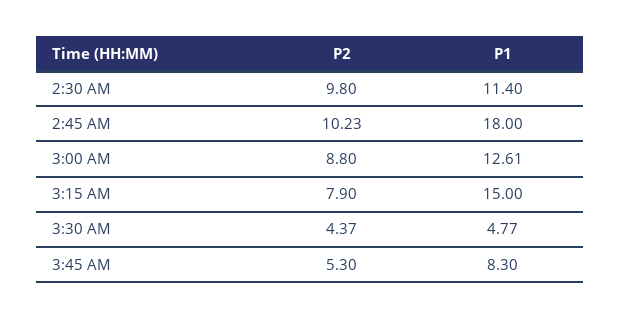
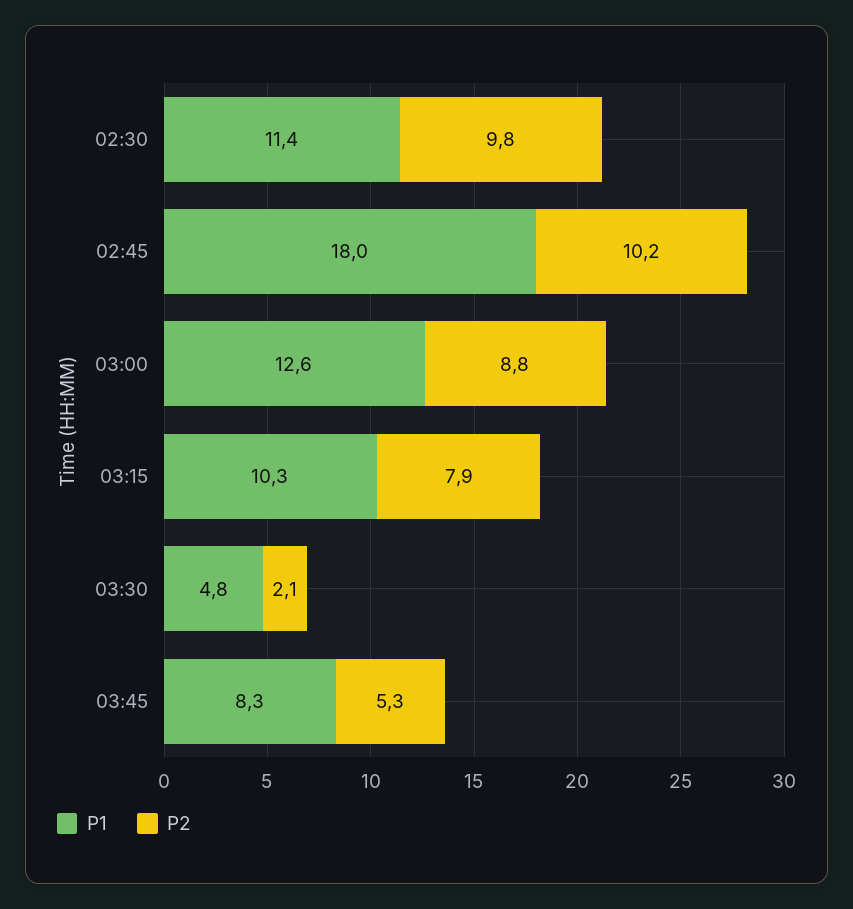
  {
    "P2": {
      "2:30 AM": 9.8,
      "2:45 AM": 10.23,
      "3:00 AM": 8.8,
      "3:15 AM": 7.9,
-     "3:30 AM": 4.37,
+     "3:30 AM": 2.1,
      "3:45 AM": 5.3
    },
    "P1": {
      "2:30 AM": 11.4,
      "2:45 AM": 18,
      "3:00 AM": 12.61,
-     "3:15 AM": 15,
+     "3:15 AM": 10.3,
      "3:30 AM": 4.77,
      "3:45 AM": 8.3
    }
  }

